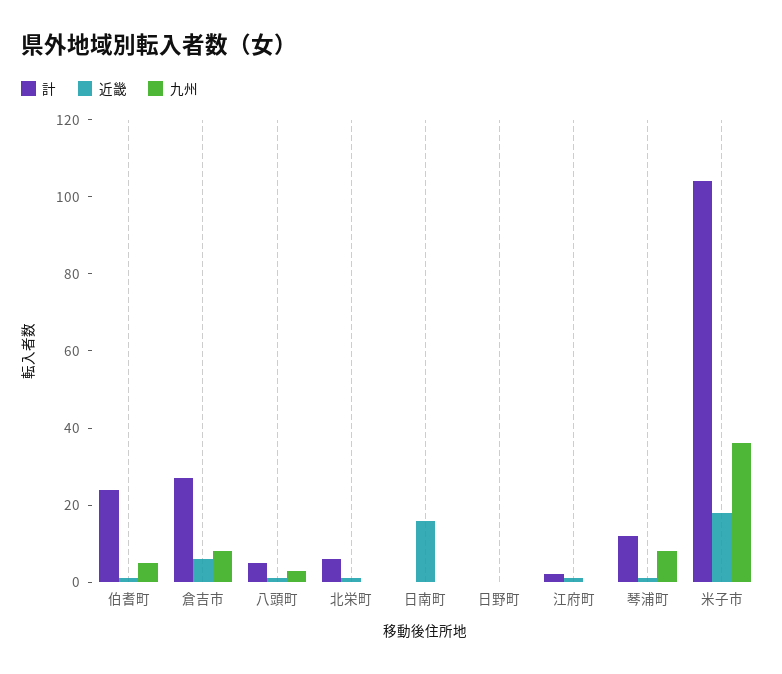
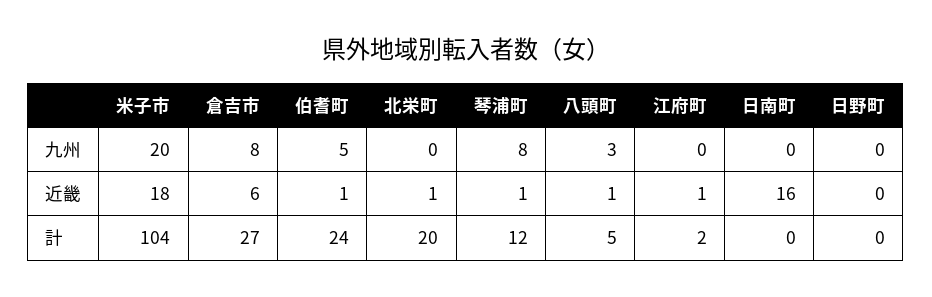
  {
    "計": {
      "伯耆町": 24,
      "倉吉市": 27,
      "八頭町": 5,
-     "北栄町": 5,
+     "北栄町": 20,
      "日南町": 0,
      "日野町": 0,
      "江府町": 2,
      "琴浦町": 12,
      "米子市": 104
    },
    "近畿": {
      "伯耆町": 1,
      "倉吉市": 6,
      "八頭町": 1,
      "北栄町": 1,
      "日南町": 16,
      "日野町": 0,
      "江府町": 1,
      "琴浦町": 1,
      "米子市": 18
    },
    "九州": {
      "伯耆町": 5,
      "倉吉市": 8,
      "八頭町": 3,
      "北栄町": 0,
      "日南町": 0,
      "日野町": 0,
      "江府町": 0,
      "琴浦町": 8,
-     "米子市": 35
+     "米子市": 20
    }
  }

